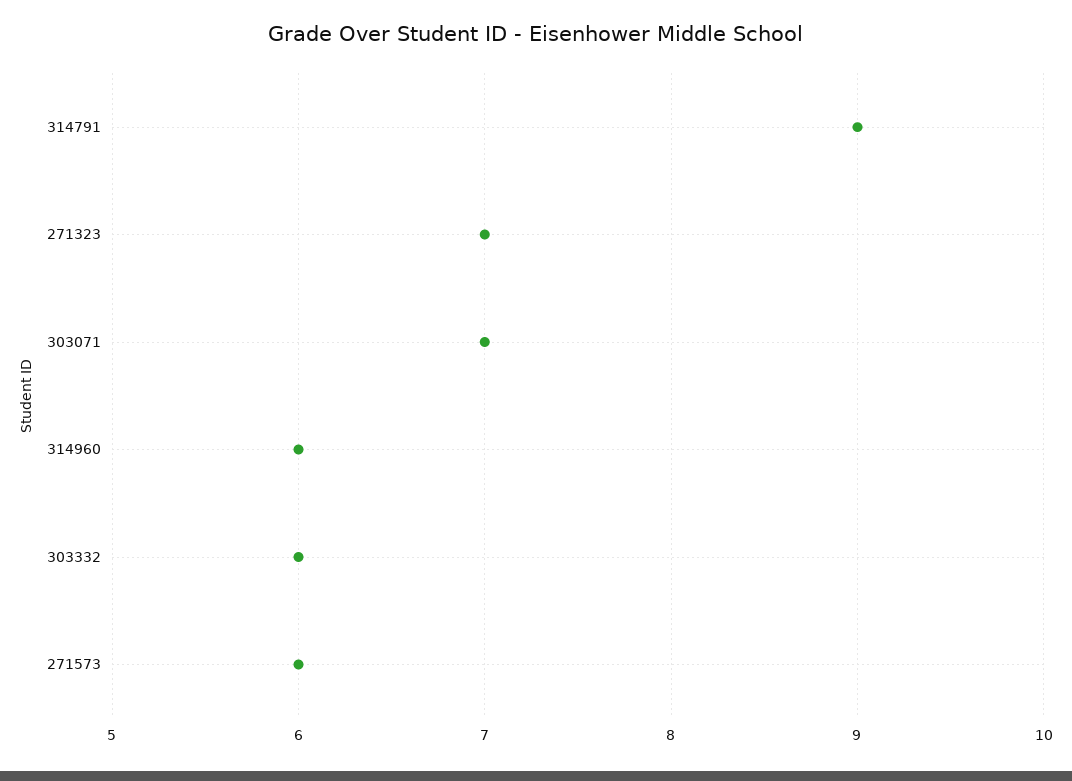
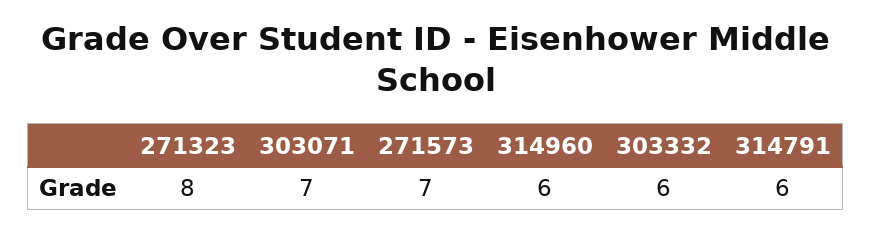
  {
-   "314791": 9,
+   "314791": 6,
-   "271323": 7,
+   "271323": 8,
    "303071": 7,
    "314960": 6,
    "303332": 6,
-   "271573": 6
+   "271573": 7
  }

